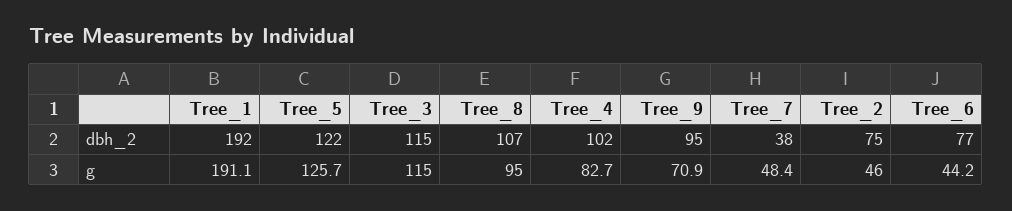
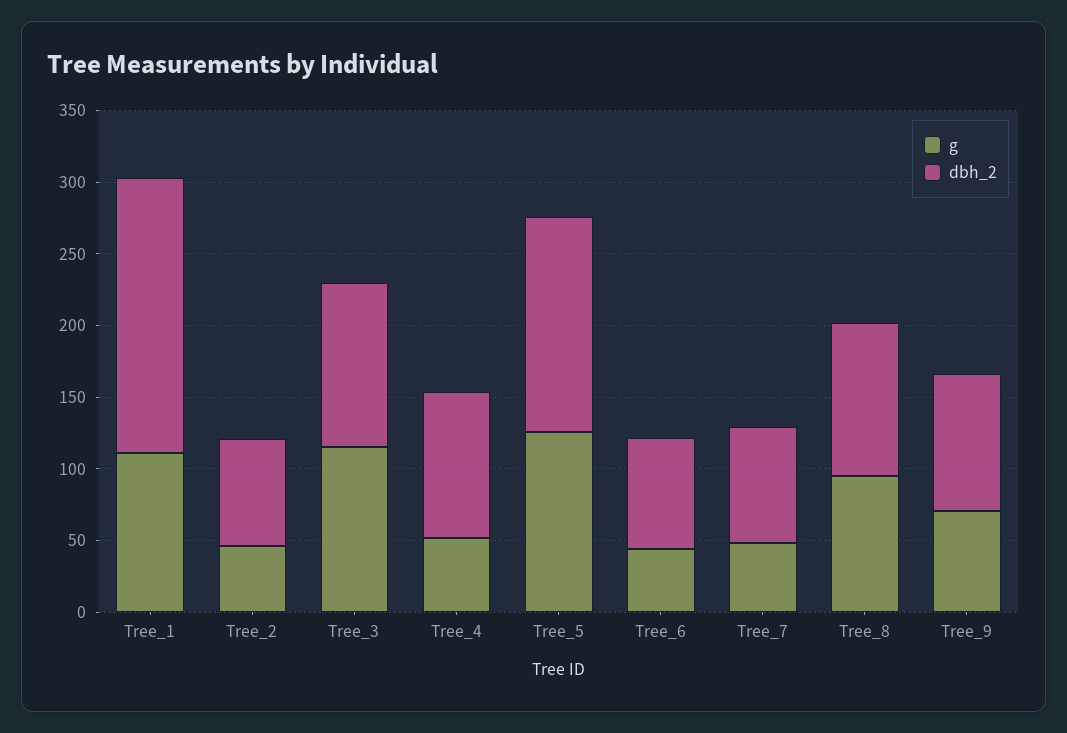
  {
    "dbh_2": {
      "Tree_1": 192,
-     "Tree_5": 122,
+     "Tree_5": 150,
      "Tree_3": 115,
      "Tree_8": 107,
      "Tree_4": 102,
      "Tree_9": 95,
-     "Tree_7": 38,
+     "Tree_7": 80,
      "Tree_2": 75,
      "Tree_6": 77
    },
    "g": {
-     "Tree_1": 191.1,
+     "Tree_1": 110,
      "Tree_5": 125.7,
      "Tree_3": 115,
      "Tree_8": 95,
-     "Tree_4": 82.7,
+     "Tree_4": 50,
      "Tree_9": 70.9,
      "Tree_7": 48.4,
      "Tree_2": 46,
      "Tree_6": 44.2
    }
  }

